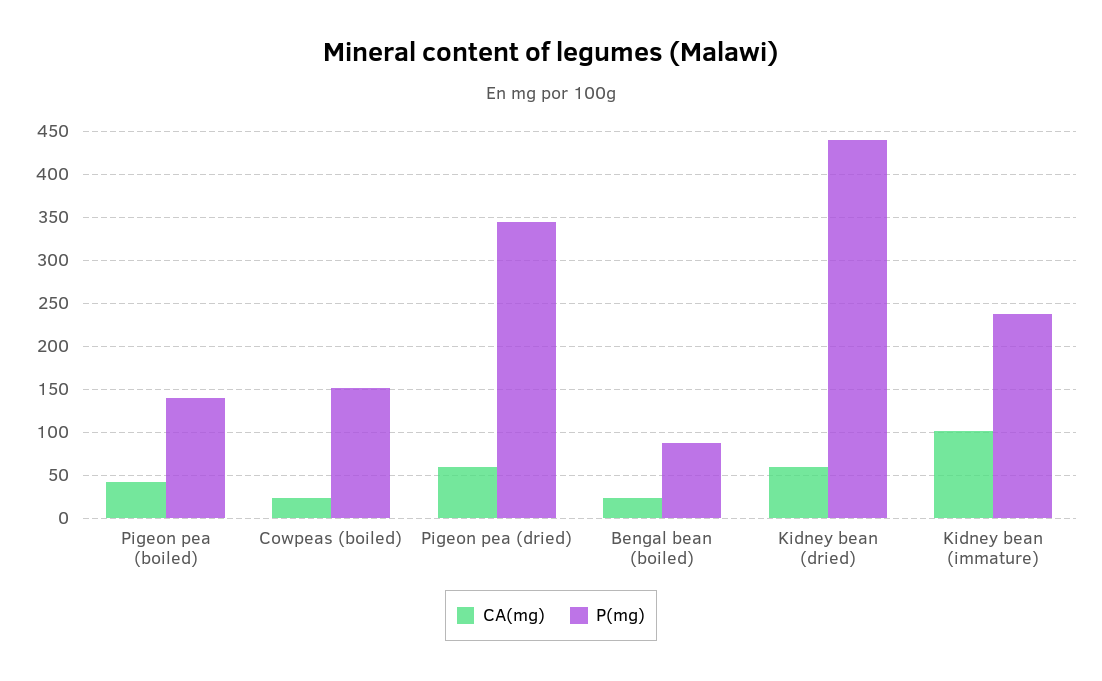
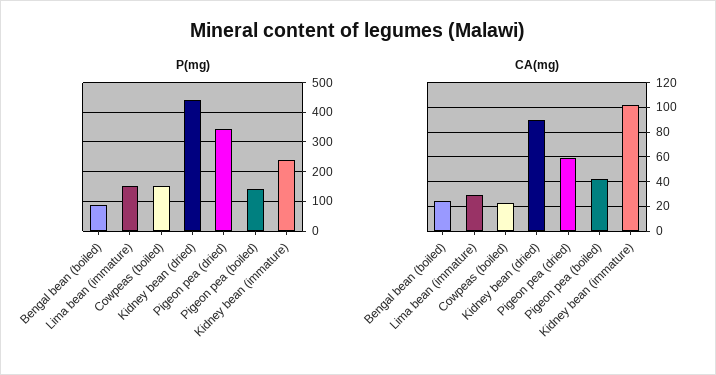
  {
    "CA(mg)": {
      "Pigeon pea (boiled)": 40,
      "Cowpeas (boiled)": 25,
      "Pigeon pea (dried)": 60,
      "Bengal bean (boiled)": 25,
-     "Kidney bean (dried)": 60,
+     "Kidney bean (dried)": 90,
-     "Kidney bean (immature)": 100
+     "Kidney bean (immature)": 100,
+     "Lima bean (immature)": 30
    },
    "P(mg)": {
      "Pigeon pea (boiled)": 140,
      "Cowpeas (boiled)": 150,
      "Pigeon pea (dried)": 340,
      "Bengal bean (boiled)": 90,
      "Kidney bean (dried)": 440,
-     "Kidney bean (immature)": 240
+     "Kidney bean (immature)": 240,
+     "Lima bean (immature)": 150
    }
  }

